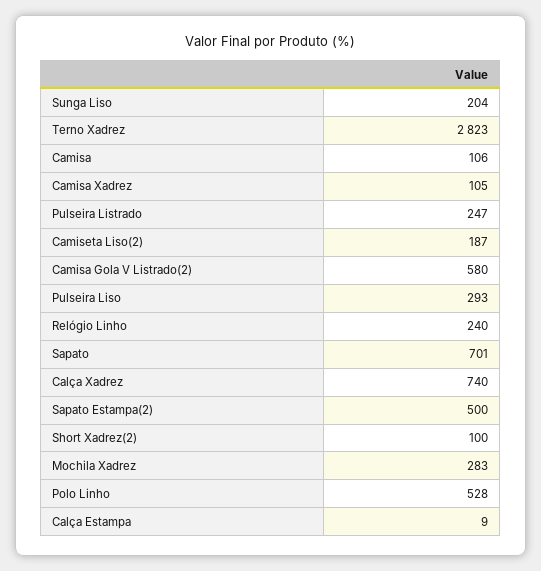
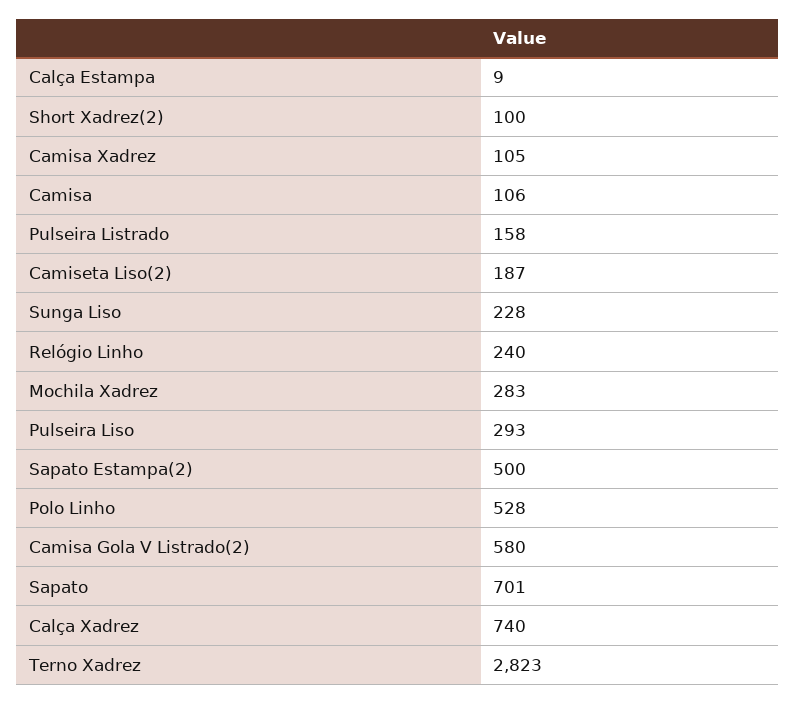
  {
-   "Sunga Liso": 204,
+   "Sunga Liso": 228,
    "Terno Xadrez": 2823,
    "Camisa": 106,
    "Camisa Xadrez": 105,
-   "Pulseira Listrado": 247,
+   "Pulseira Listrado": 158,
    "Camiseta Liso(2)": 187,
    "Camisa Gola V Listrado(2)": 580,
    "Pulseira Liso": 293,
    "Relógio Linho": 240,
    "Sapato": 701,
    "Calça Xadrez": 740,
    "Sapato Estampa(2)": 500,
    "Short Xadrez(2)": 100,
    "Mochila Xadrez": 283,
    "Polo Linho": 528,
    "Calça Estampa": 9
  }

